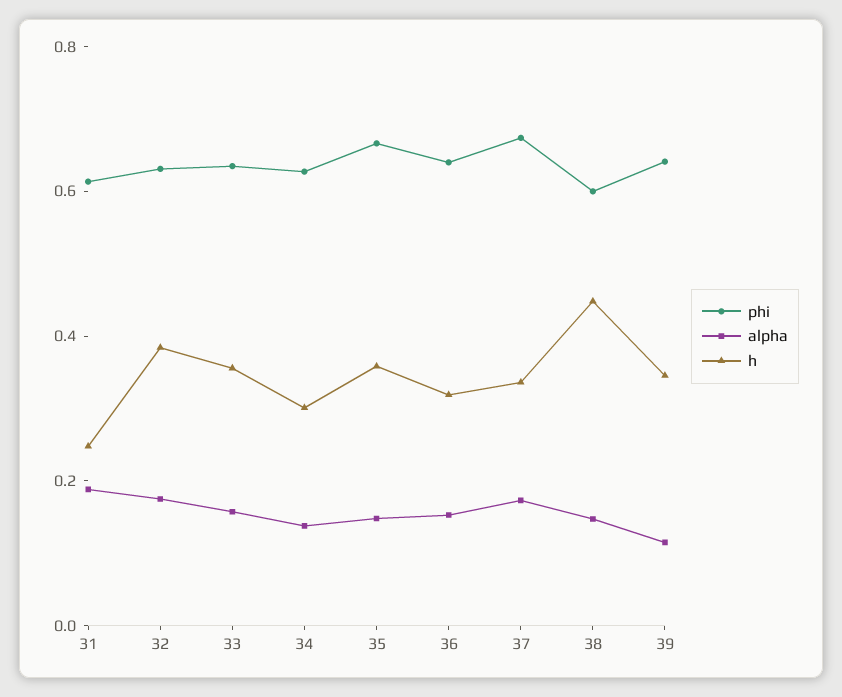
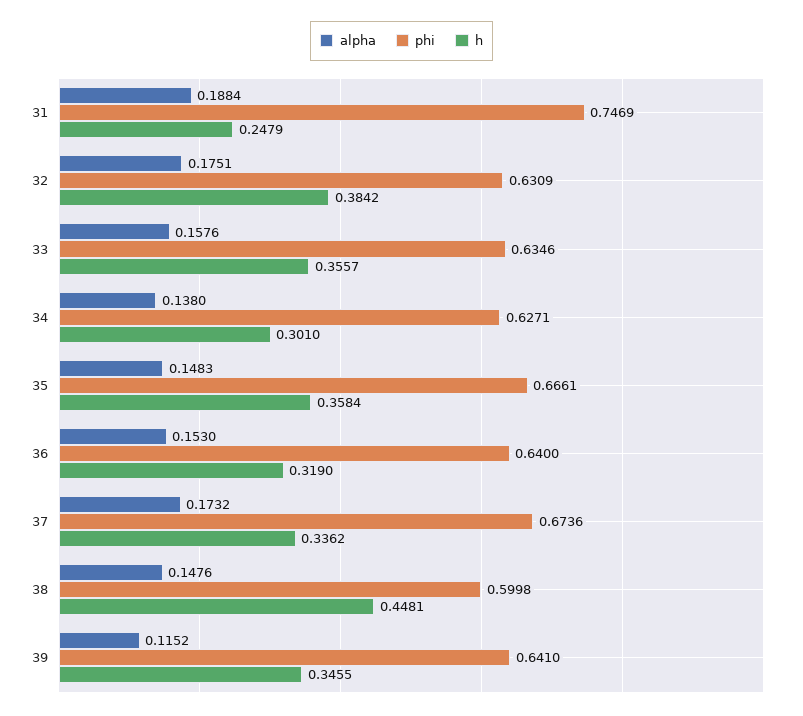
  {
    "phi": {
-     "31": 0.6,
+     "31": 0.7469,
      "32": 0.6309,
      "33": 0.6346,
      "34": 0.6271,
      "35": 0.6661,
      "36": 0.64,
      "37": 0.6736,
      "38": 0.5998,
      "39": 0.641
    },
    "alpha": {
      "31": 0.1884,
      "32": 0.1751,
      "33": 0.1576,
      "34": 0.138,
      "35": 0.1483,
      "36": 0.153,
      "37": 0.1732,
      "38": 0.1476,
      "39": 0.1152
    },
    "h": {
      "31": 0.2479,
      "32": 0.3842,
      "33": 0.3557,
      "34": 0.301,
      "35": 0.3584,
      "36": 0.319,
      "37": 0.3362,
      "38": 0.4481,
      "39": 0.3455
    }
  }

